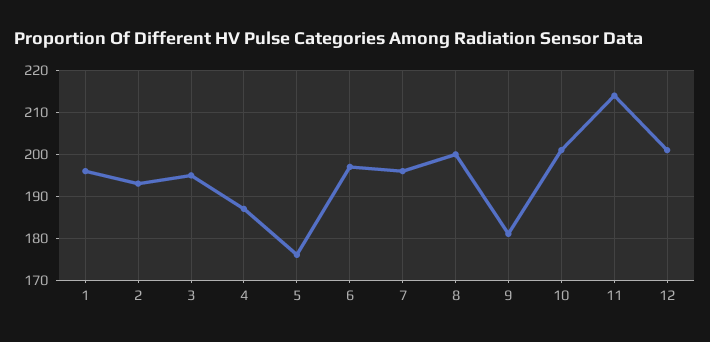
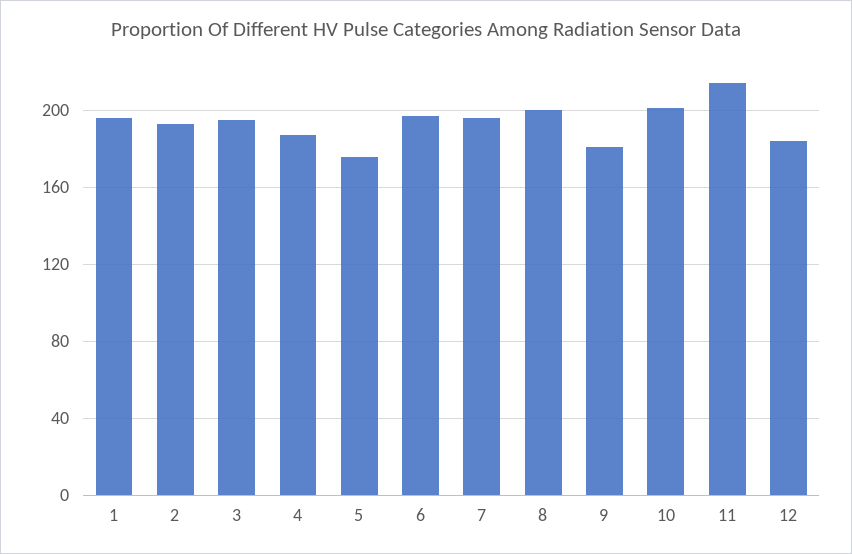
  {
    "1": 195,
    "2": 195,
    "3": 195,
    "4": 185,
    "5": 175,
    "6": 195,
    "7": 195,
    "8": 200,
    "9": 180,
    "10": 200,
    "11": 215,
-   "12": 200
+   "12": 185
  }

